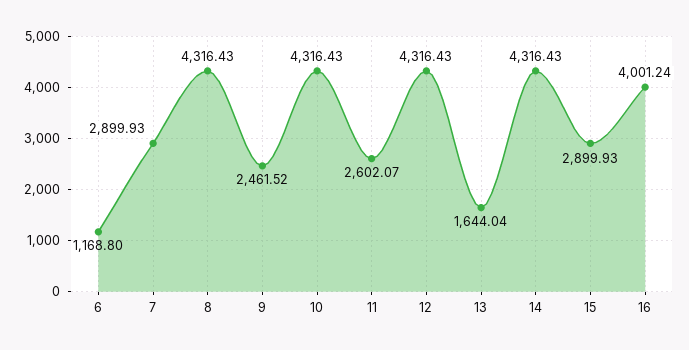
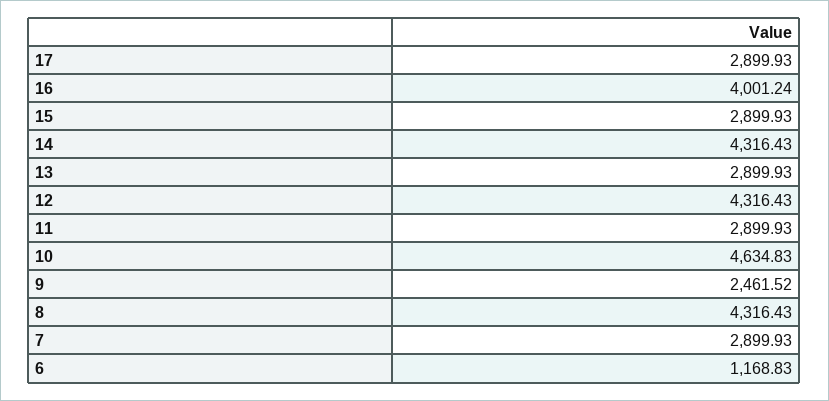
  {
-   "6": 1168.8,
+   "6": 1168.83,
    "7": 2899.93,
    "8": 4316.43,
    "9": 2461.52,
-   "10": 4316.43,
+   "10": 4634.83,
-   "11": 2602.07,
+   "11": 2899.93,
    "12": 4316.43,
-   "13": 1644.04,
+   "13": 2899.93,
    "14": 4316.43,
    "15": 2899.93,
-   "16": 4001.24
+   "16": 4001.24,
+   "17": 2899.93
  }

